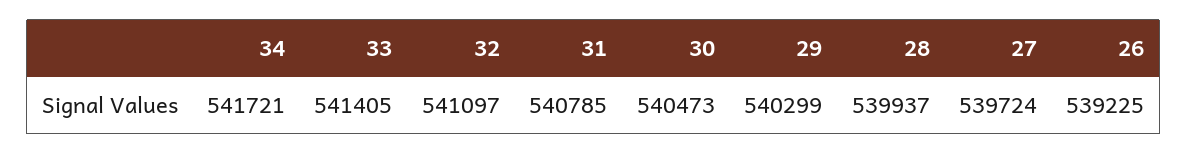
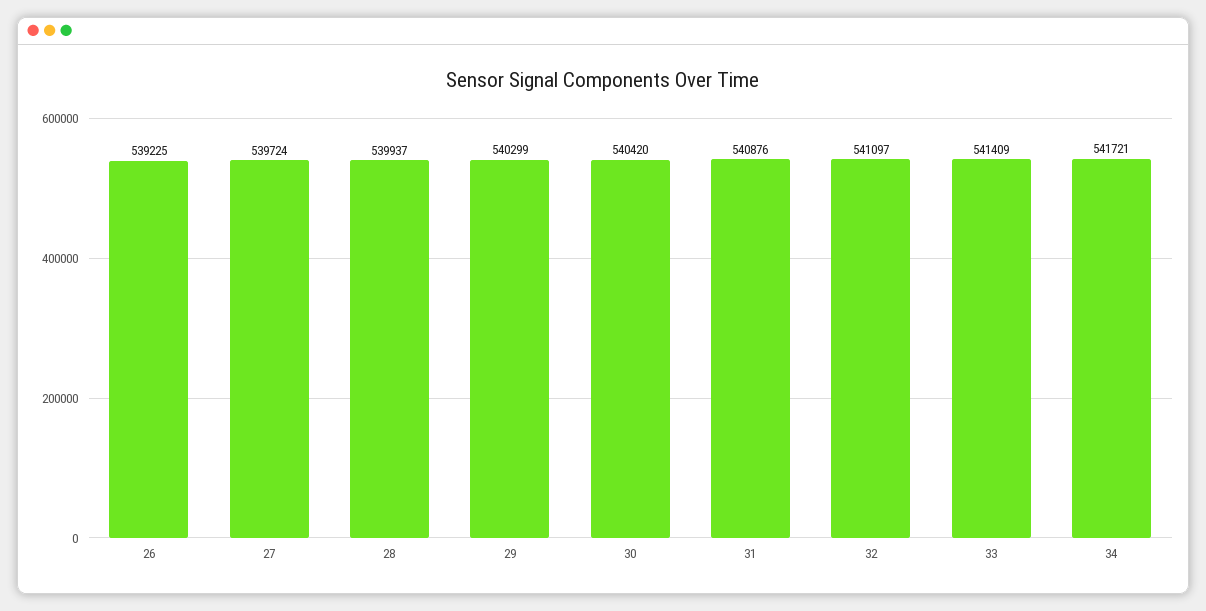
  {
    "34": 541721,
-   "33": 541405,
+   "33": 541409,
    "32": 541097,
-   "31": 540785,
+   "31": 540876,
-   "30": 540473,
+   "30": 540420,
    "29": 540299,
    "28": 539937,
    "27": 539724,
    "26": 539225
  }

